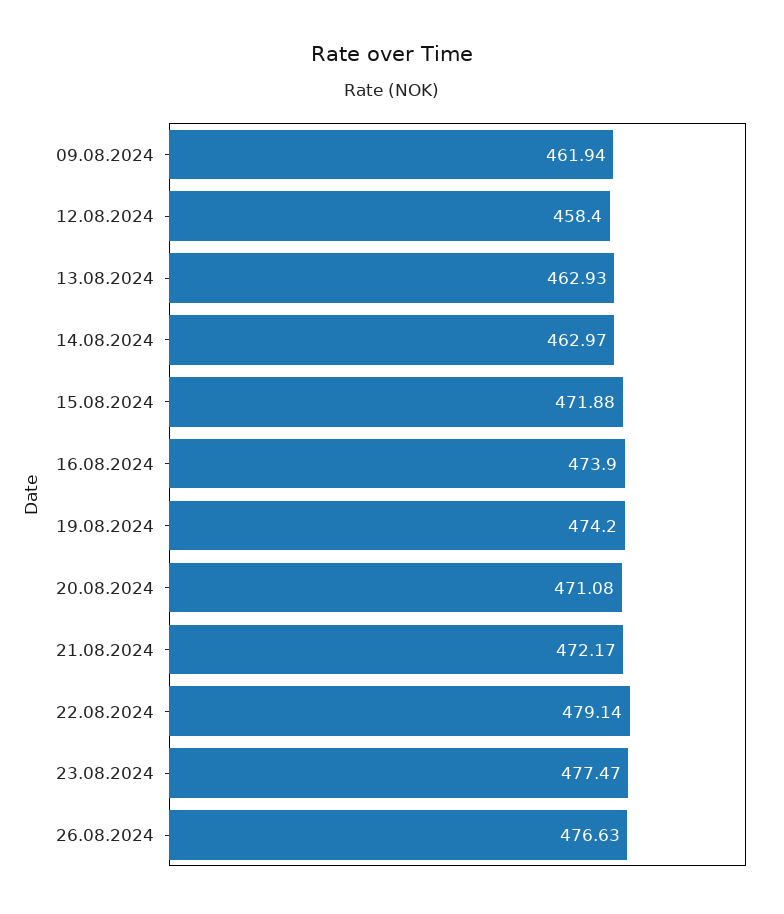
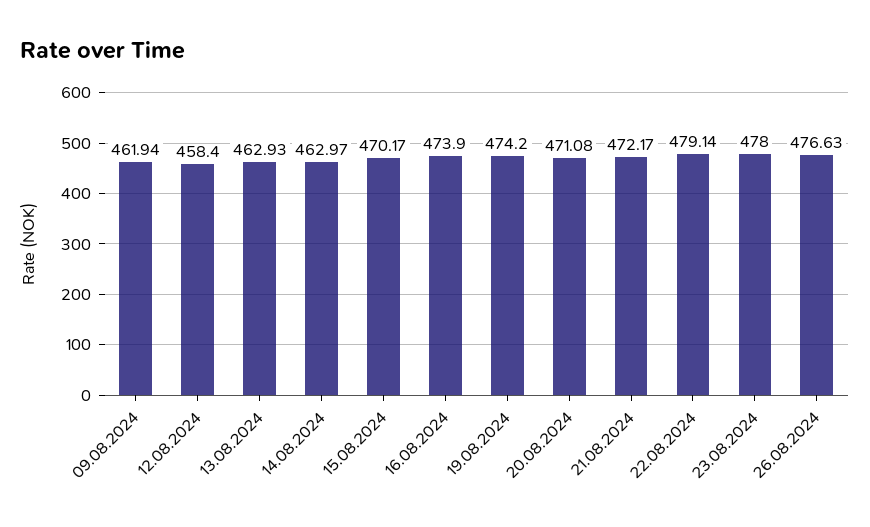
  {
    "09.08.2024": 461.94,
    "12.08.2024": 458.4,
    "13.08.2024": 462.93,
    "14.08.2024": 462.97,
-   "15.08.2024": 471.88,
+   "15.08.2024": 470.17,
    "16.08.2024": 473.9,
    "19.08.2024": 474.2,
    "20.08.2024": 471.08,
    "21.08.2024": 472.17,
    "22.08.2024": 479.14,
-   "23.08.2024": 477.47,
+   "23.08.2024": 478,
    "26.08.2024": 476.63
  }

